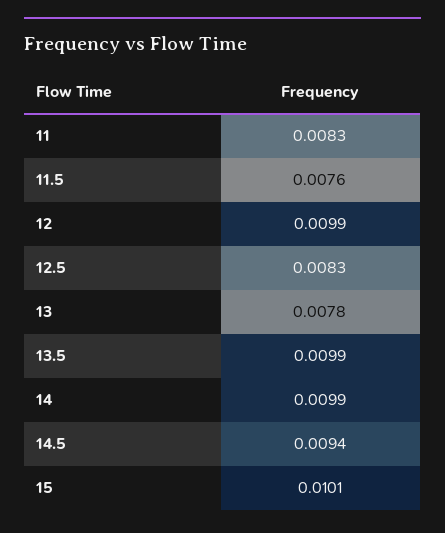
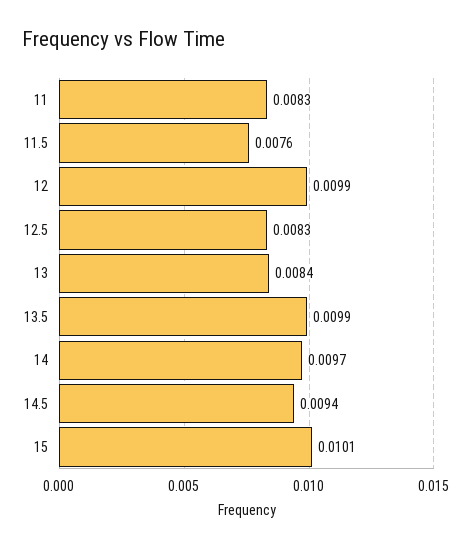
  {
    "11": 0.0083,
    "11.5": 0.0076,
    "12": 0.0099,
    "12.5": 0.0083,
-   "13": 0.0078,
+   "13": 0.0084,
    "13.5": 0.0099,
-   "14": 0.0099,
+   "14": 0.0097,
    "14.5": 0.0094,
    "15": 0.0101
  }

